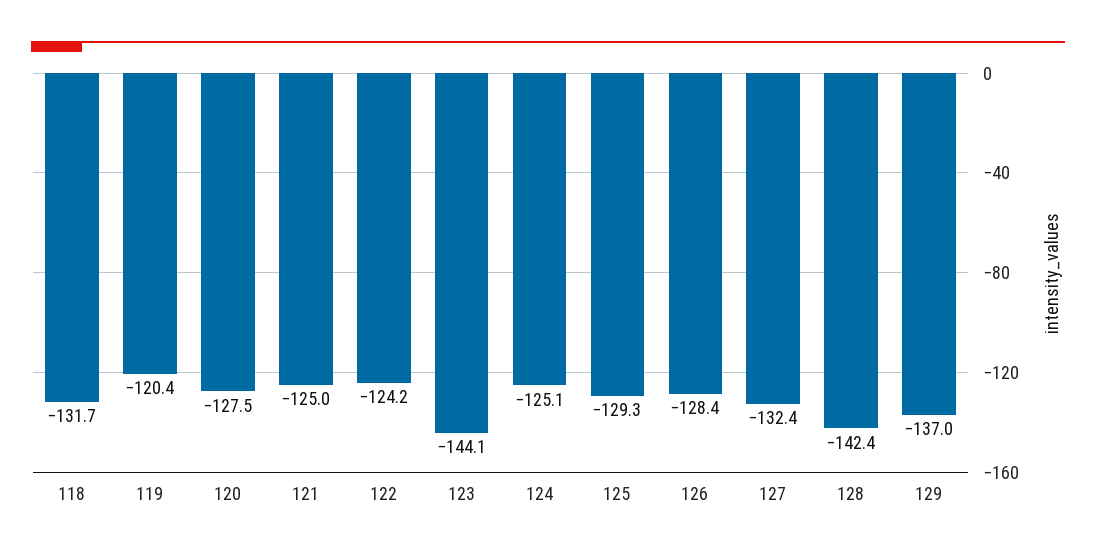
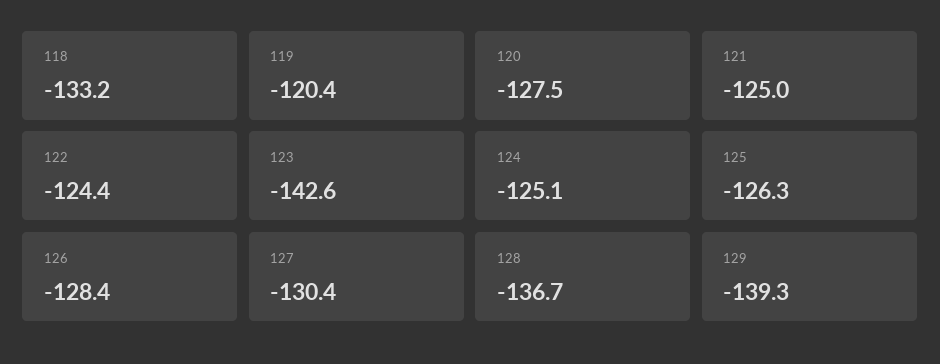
  {
-   "118": -131.7,
+   "118": -133.2,
    "119": -120.4,
    "120": -127.5,
    "121": -125,
-   "122": -124.2,
+   "122": -124.4,
-   "123": -144.1,
+   "123": -142.6,
    "124": -125.1,
-   "125": -129.3,
+   "125": -126.3,
    "126": -128.4,
-   "127": -132.4,
+   "127": -130.4,
-   "128": -142.4,
+   "128": -136.7,
-   "129": -137
+   "129": -139.3
  }

